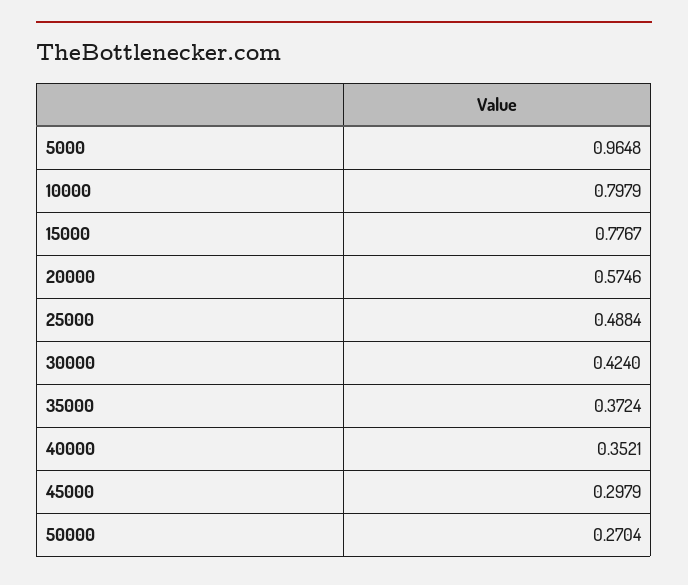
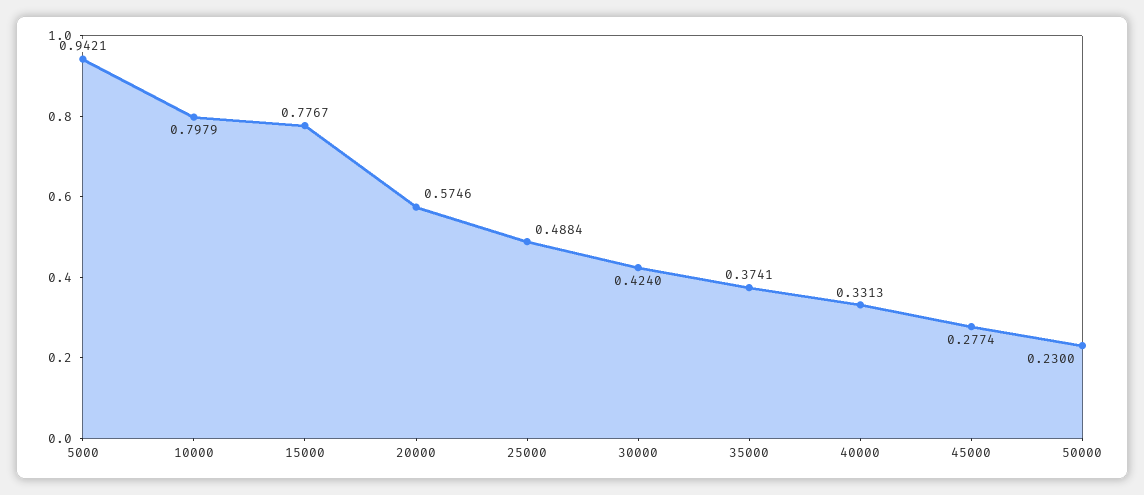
  {
-   "5000": 0.9648,
+   "5000": 0.9421,
    "10000": 0.7979,
    "15000": 0.7767,
    "20000": 0.5746,
    "25000": 0.4884,
    "30000": 0.424,
-   "35000": 0.3724,
+   "35000": 0.3741,
-   "40000": 0.3521,
+   "40000": 0.3313,
-   "45000": 0.2979,
+   "45000": 0.2774,
-   "50000": 0.2704
+   "50000": 0.23
  }

